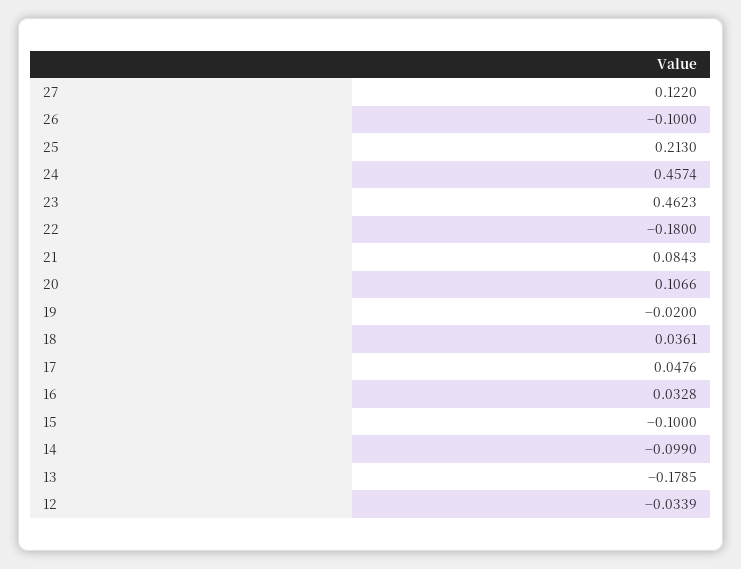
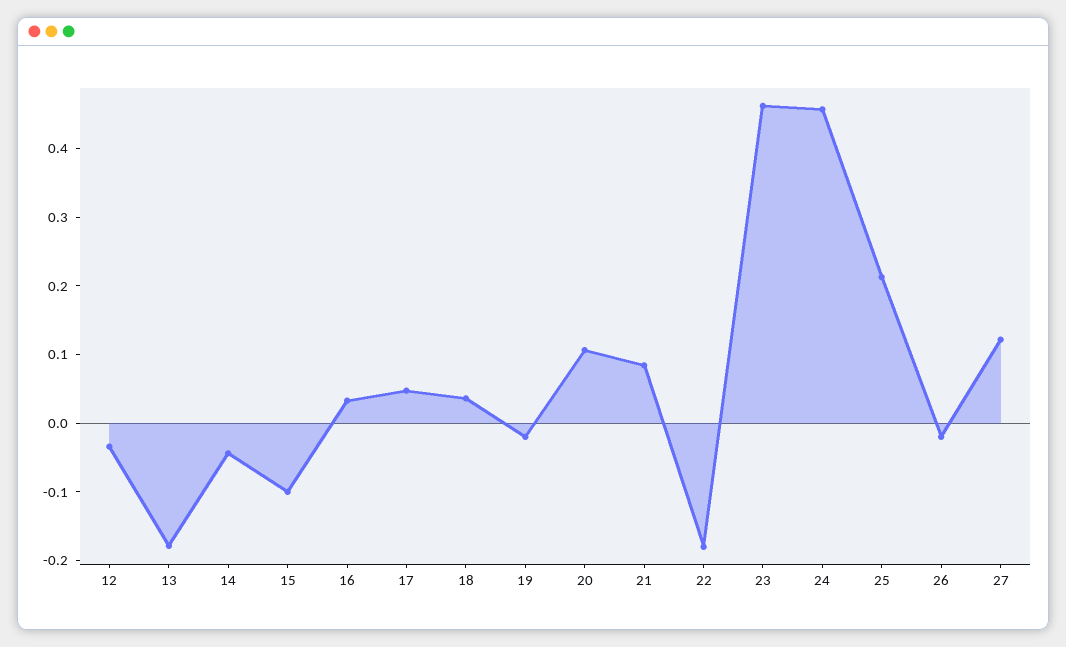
  {
    "27": 0.122,
-   "26": -0.1,
+   "26": -0.02,
    "25": 0.213,
    "24": 0.4574,
    "23": 0.4623,
    "22": -0.18,
    "21": 0.0843,
    "20": 0.1066,
    "19": -0.02,
    "18": 0.0361,
    "17": 0.0476,
    "16": 0.0328,
    "15": -0.1,
-   "14": -0.099,
+   "14": -0.04,
    "13": -0.1785,
    "12": -0.0339
  }

